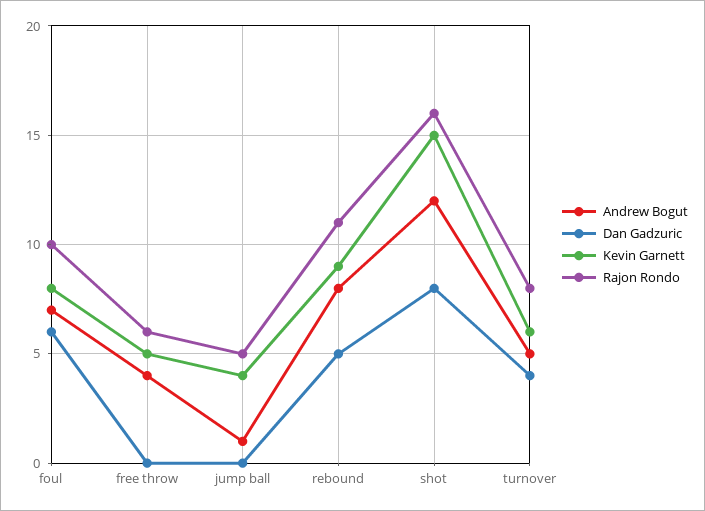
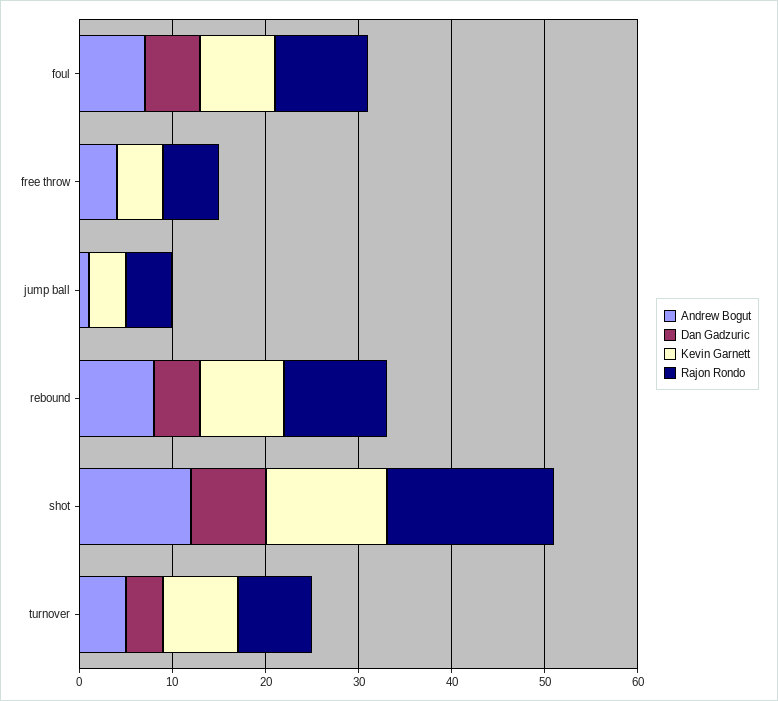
  {
    "Andrew Bogut": {
      "foul": 7,
      "free throw": 4,
      "jump ball": 1,
      "rebound": 8,
      "shot": 12,
      "turnover": 5
    },
    "Dan Gadzuric": {
      "foul": 6,
      "free throw": 0,
      "jump ball": 0,
      "rebound": 5,
      "shot": 8,
      "turnover": 4
    },
    "Kevin Garnett": {
      "foul": 8,
      "free throw": 5,
      "jump ball": 4,
      "rebound": 9,
-     "shot": 15,
+     "shot": 13,
-     "turnover": 6
+     "turnover": 8
    },
    "Rajon Rondo": {
      "foul": 10,
      "free throw": 6,
      "jump ball": 5,
      "rebound": 11,
-     "shot": 16,
+     "shot": 18,
      "turnover": 8
    }
  }

